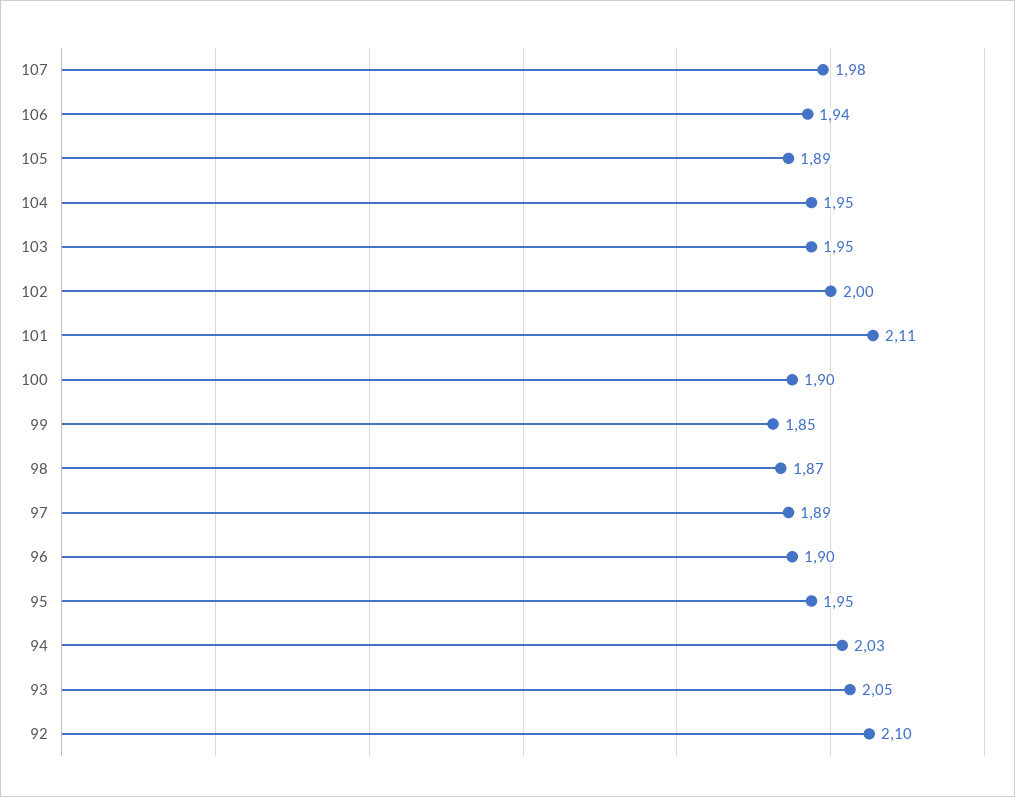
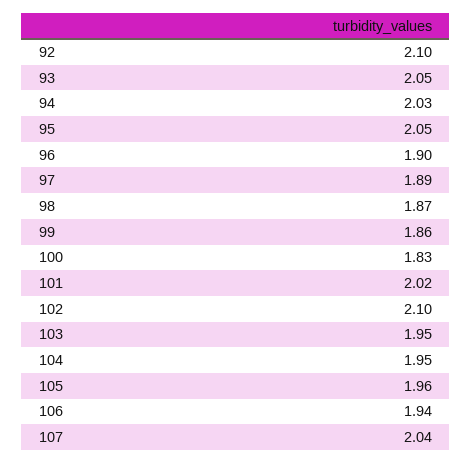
  {
-   "107": 1.98,
+   "107": 2.04,
    "106": 1.94,
-   "105": 1.89,
+   "105": 1.96,
    "104": 1.95,
    "103": 1.95,
-   "102": 2,
+   "102": 2.1,
-   "101": 2.11,
+   "101": 2.02,
-   "100": 1.9,
+   "100": 1.83,
-   "99": 1.85,
+   "99": 1.86,
    "98": 1.87,
    "97": 1.89,
    "96": 1.9,
-   "95": 1.95,
+   "95": 2.05,
    "94": 2.03,
    "93": 2.05,
    "92": 2.1
  }

